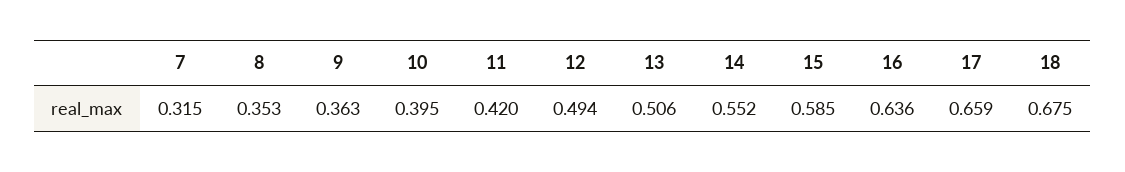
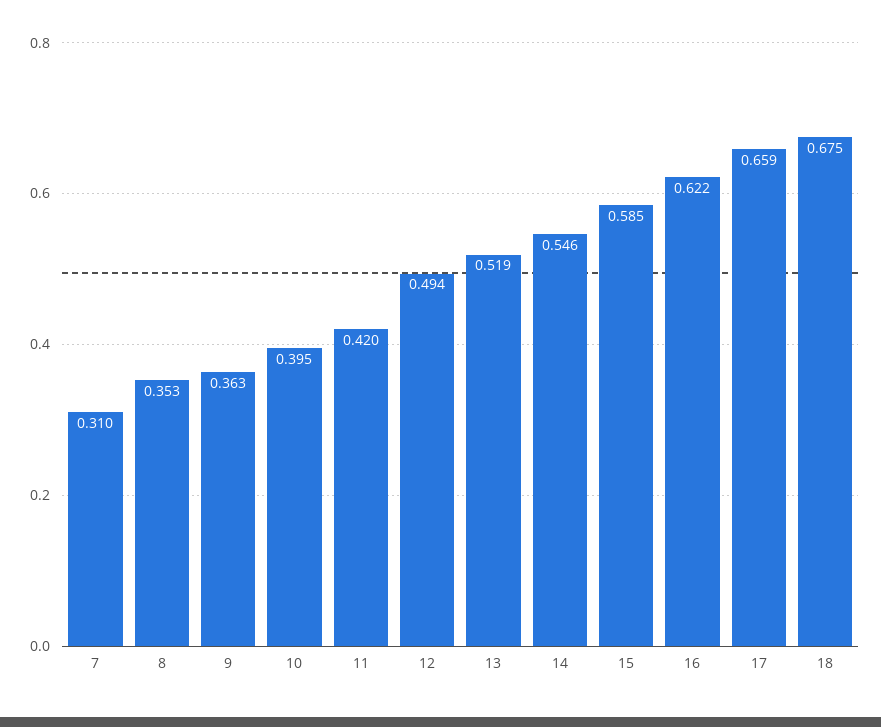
  {
-   "7": 0.315,
+   "7": 0.31,
    "8": 0.353,
    "9": 0.363,
    "10": 0.395,
    "11": 0.42,
    "12": 0.494,
-   "13": 0.506,
+   "13": 0.519,
-   "14": 0.552,
+   "14": 0.546,
    "15": 0.585,
-   "16": 0.636,
+   "16": 0.622,
    "17": 0.659,
    "18": 0.675
  }

